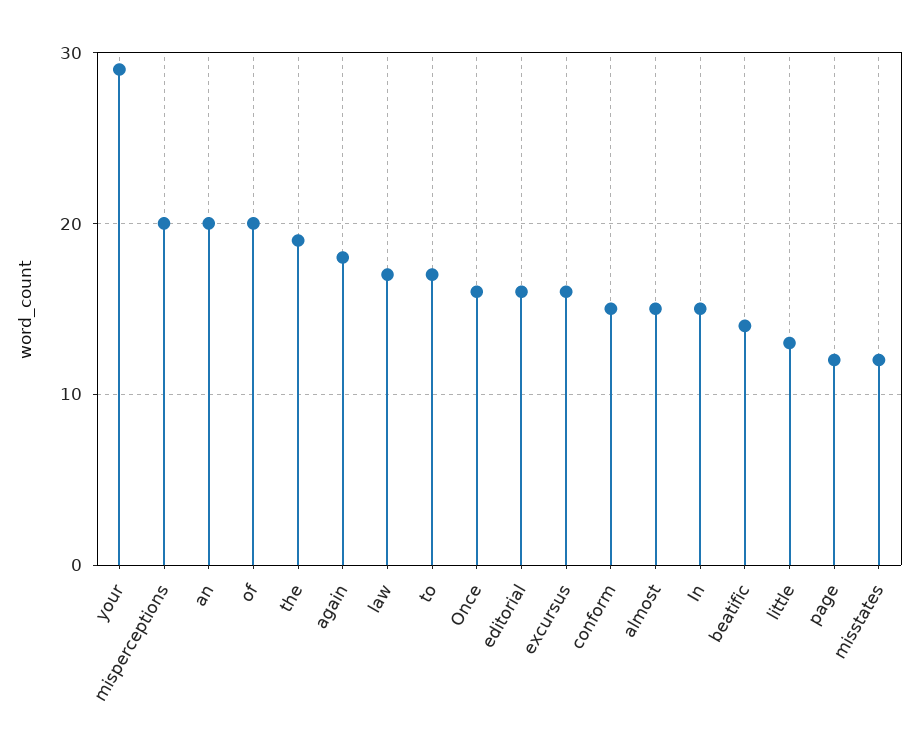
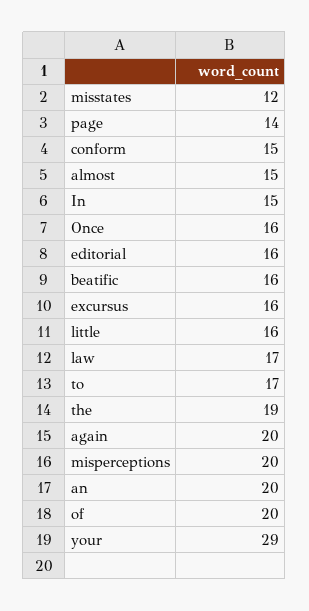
  {
    "your": 29,
    "misperceptions": 20,
    "an": 20,
    "of": 20,
    "the": 19,
-   "again": 18,
+   "again": 20,
    "law": 17,
    "to": 17,
    "Once": 16,
    "editorial": 16,
    "excursus": 16,
    "conform": 15,
    "almost": 15,
    "In": 15,
-   "beatific": 14,
+   "beatific": 16,
-   "little": 13,
+   "little": 16,
-   "page": 12,
+   "page": 14,
    "misstates": 12
  }

